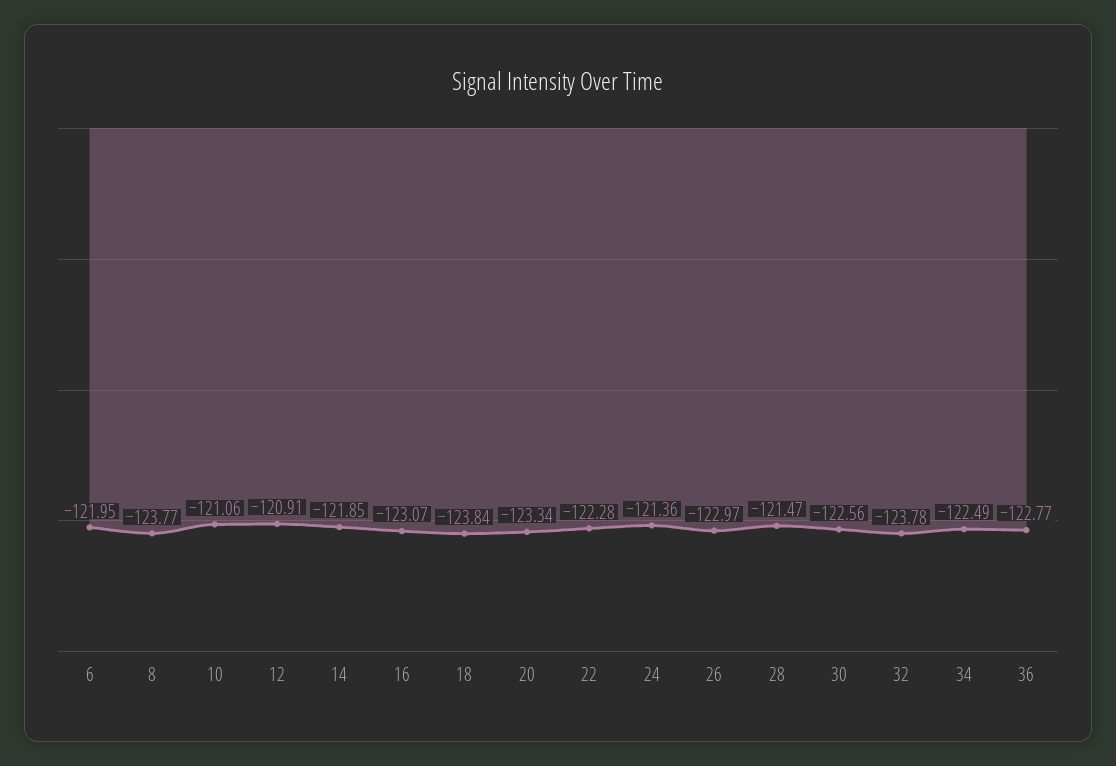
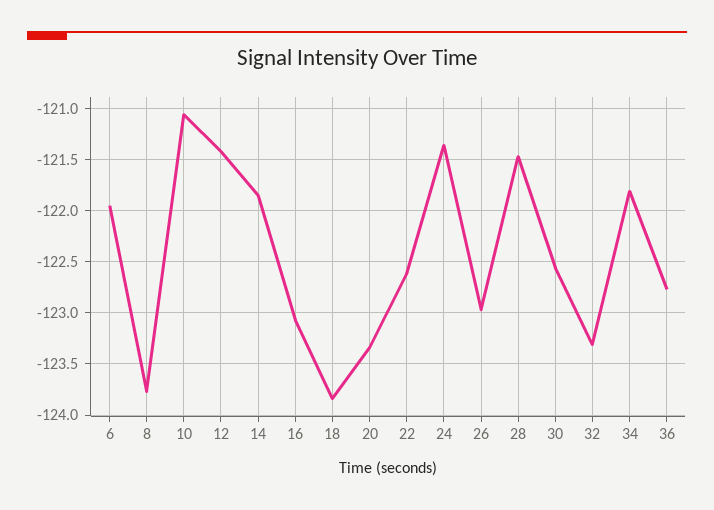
  {
    "6": -121.95,
    "8": -123.77,
    "10": -121.06,
-   "12": -120.91,
+   "12": -121.4,
    "14": -121.85,
    "16": -123.07,
    "18": -123.84,
    "20": -123.34,
-   "22": -122.28,
+   "22": -122.6,
    "24": -121.36,
    "26": -122.97,
    "28": -121.47,
    "30": -122.56,
-   "32": -123.78,
+   "32": -123.3,
-   "34": -122.49,
+   "34": -121.8,
    "36": -122.77
  }

